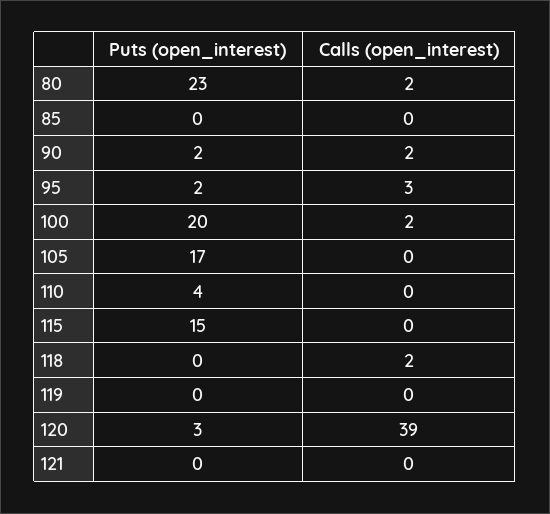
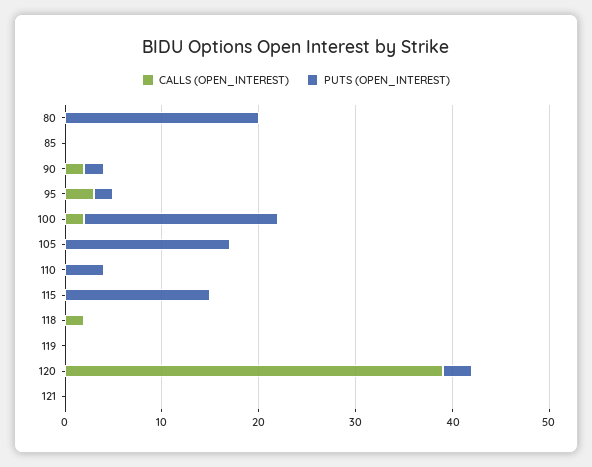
  {
    "Puts (open_interest)": {
-     "80": 23,
+     "80": 20,
      "85": 0,
      "90": 2,
      "95": 2,
      "100": 20,
      "105": 17,
      "110": 4,
      "115": 15,
      "118": 0,
      "119": 0,
      "120": 3,
      "121": 0
    },
    "Calls (open_interest)": {
-     "80": 2,
+     "80": 0,
      "85": 0,
      "90": 2,
      "95": 3,
      "100": 2,
      "105": 0,
      "110": 0,
      "115": 0,
      "118": 2,
      "119": 0,
      "120": 39,
      "121": 0
    }
  }

